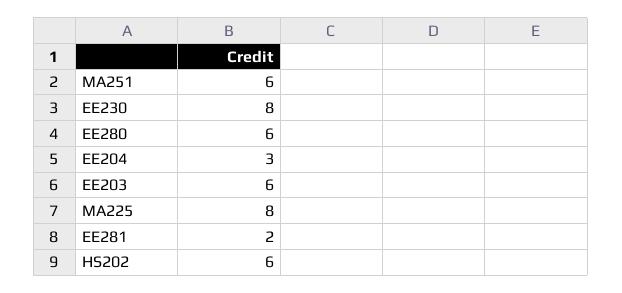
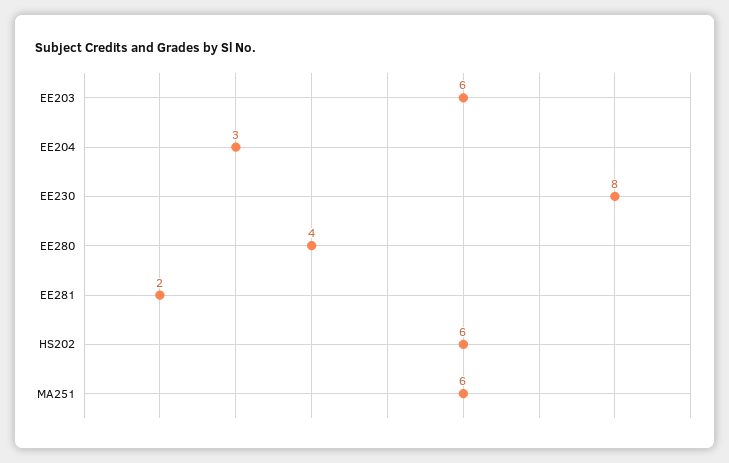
  {
    "MA251": 6,
    "EE230": 8,
-   "EE280": 6,
+   "EE280": 4,
    "EE204": 3,
    "EE203": 6,
-   "MA225": 8,
    "EE281": 2,
    "HS202": 6
  }

